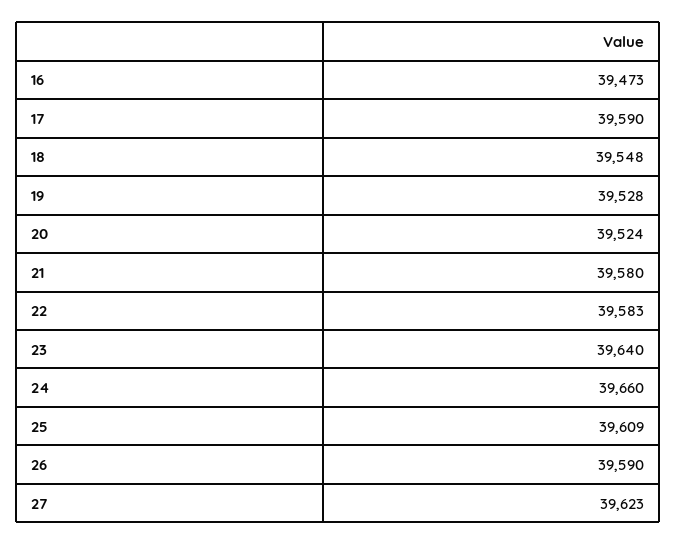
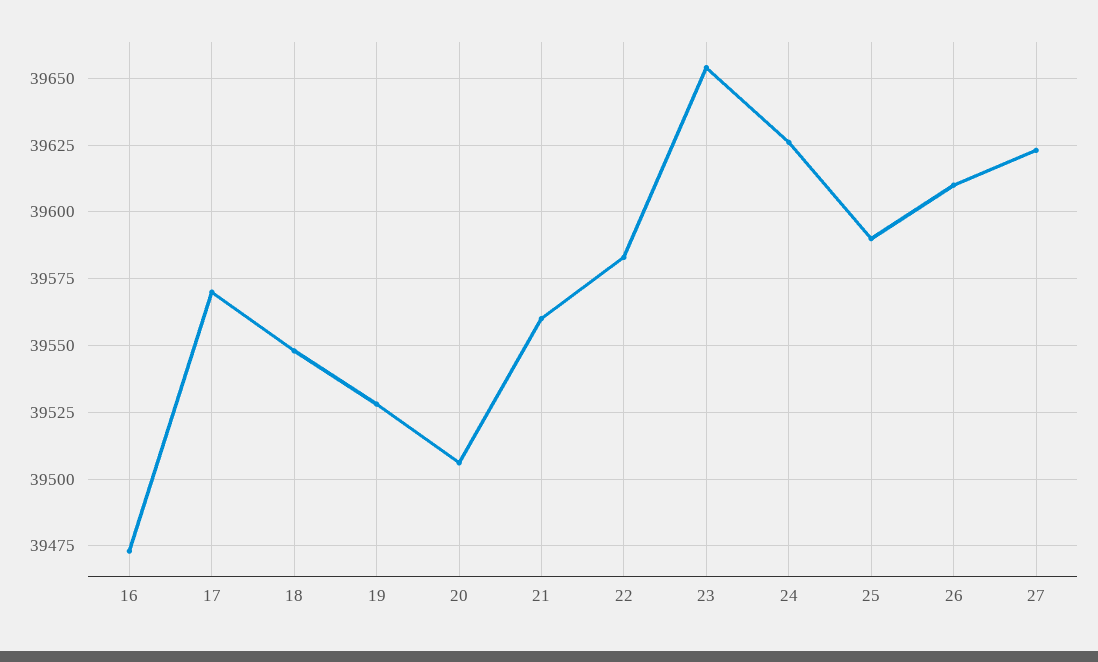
  {
    "16": 39473,
-   "17": 39590,
+   "17": 39570,
    "18": 39548,
    "19": 39528,
-   "20": 39524,
+   "20": 39505,
-   "21": 39580,
+   "21": 39560,
    "22": 39583,
-   "23": 39640,
+   "23": 39655,
-   "24": 39660,
+   "24": 39625,
-   "25": 39609,
+   "25": 39590,
-   "26": 39590,
+   "26": 39610,
    "27": 39623
  }

